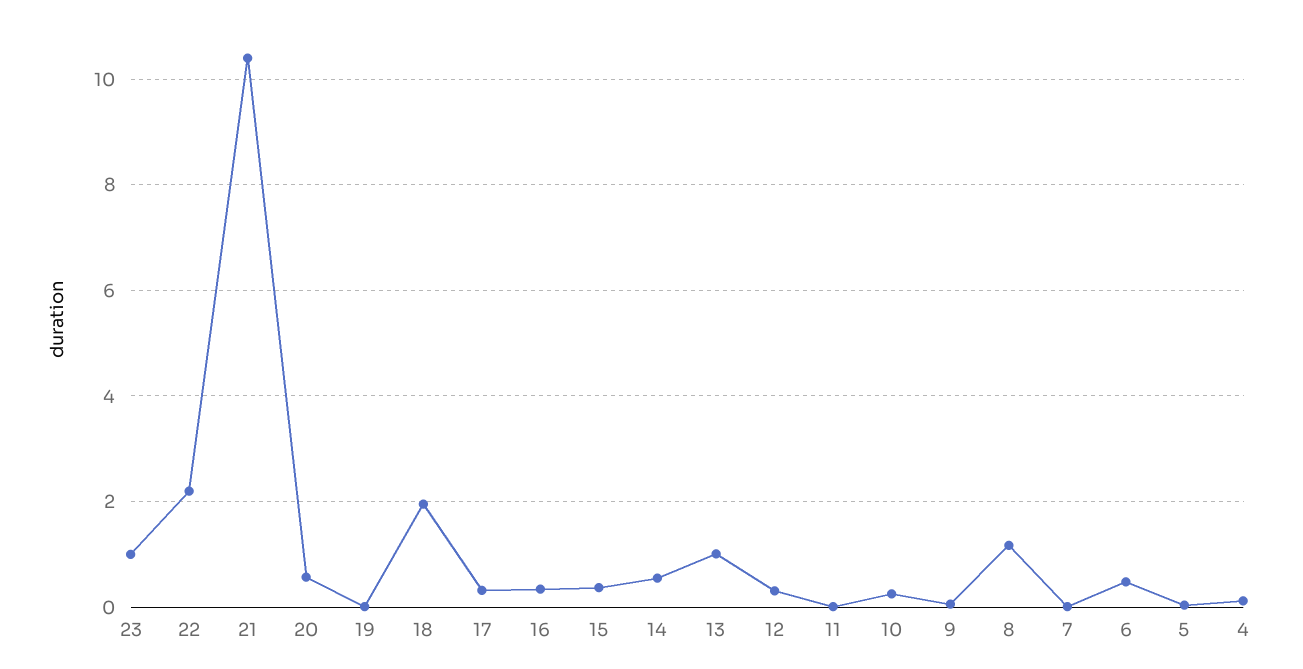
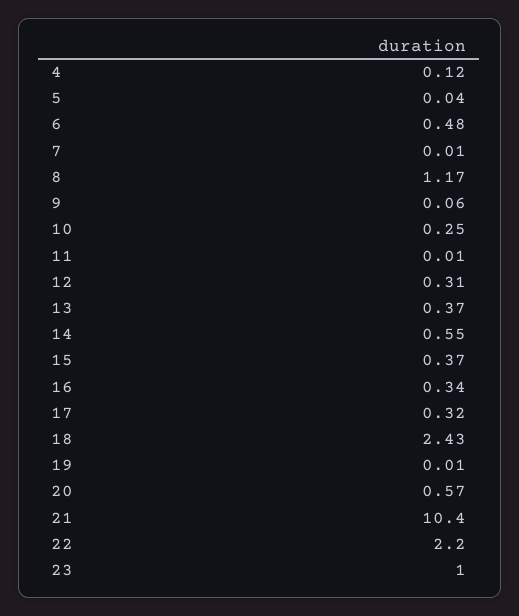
  {
    "23": 1,
    "22": 2.2,
    "21": 10.4,
    "20": 0.57,
    "19": 0.01,
-   "18": 2,
+   "18": 2.43,
    "17": 0.32,
    "16": 0.34,
    "15": 0.37,
    "14": 0.55,
-   "13": 1,
+   "13": 0.37,
    "12": 0.31,
    "11": 0.01,
    "10": 0.25,
    "9": 0.06,
    "8": 1.17,
    "7": 0.01,
    "6": 0.48,
    "5": 0.04,
    "4": 0.12
  }

